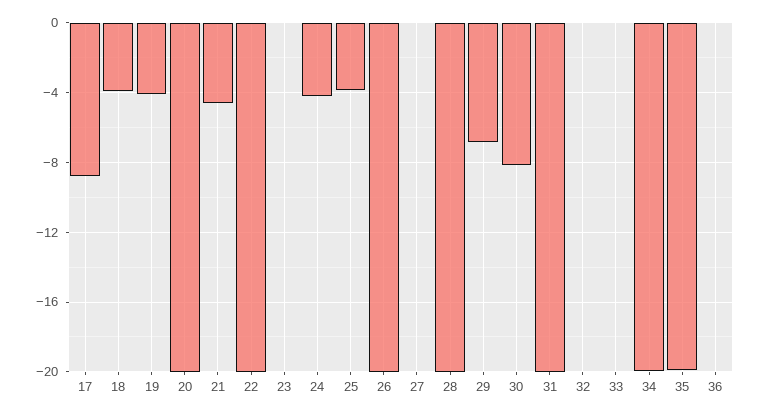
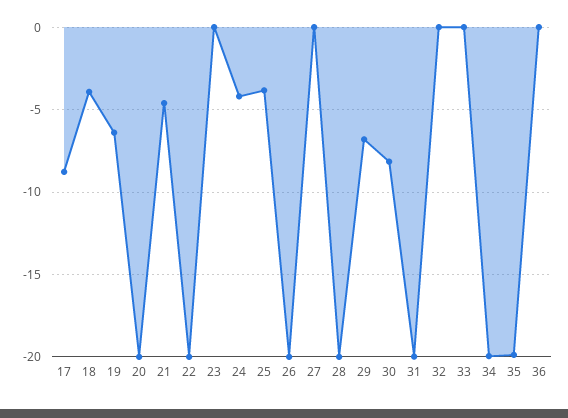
  {
    "17": -9,
    "18": -4,
-   "19": -4,
+   "19": -6.5,
    "20": -20,
    "21": -4.5,
    "22": -20,
    "23": 0,
    "24": -4,
    "25": -4,
    "26": -20,
    "27": 0,
    "28": -20,
    "29": -7,
    "30": -8,
    "31": -20,
    "32": 0,
    "33": 0,
    "34": -20,
    "35": -20,
    "36": 0
  }

